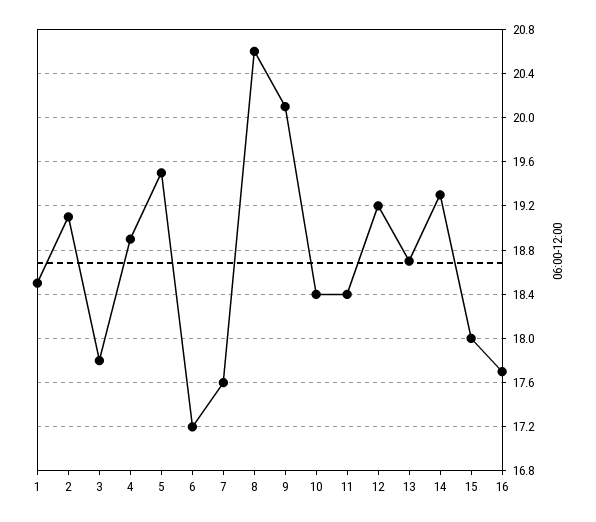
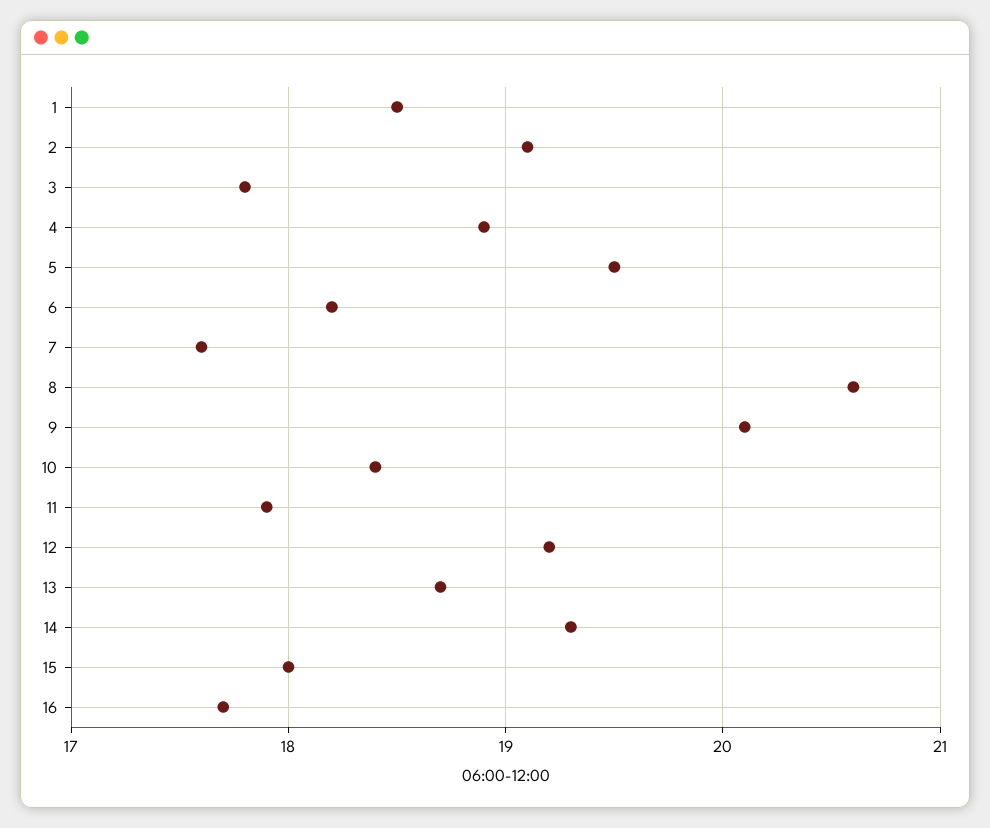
  {
    "1": 18.5,
    "2": 19.1,
    "3": 17.8,
    "4": 18.9,
    "5": 19.5,
-   "6": 17.2,
+   "6": 18.2,
    "7": 17.6,
    "8": 20.6,
    "9": 20.1,
    "10": 18.4,
-   "11": 18.4,
+   "11": 17.9,
    "12": 19.2,
    "13": 18.7,
    "14": 19.3,
    "15": 18,
    "16": 17.7
  }

